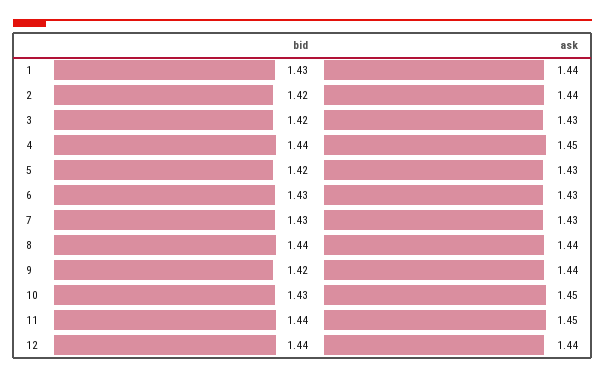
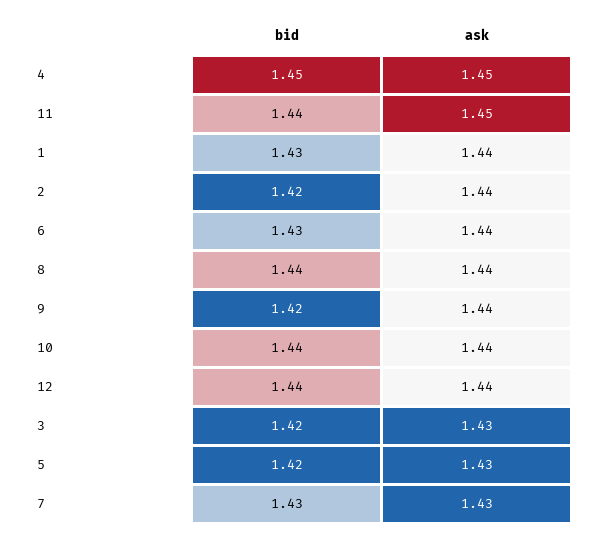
  {
    "bid": {
      "1": 1.43,
      "2": 1.42,
      "3": 1.42,
-     "4": 1.44,
+     "4": 1.45,
      "5": 1.42,
      "6": 1.43,
      "7": 1.43,
      "8": 1.44,
      "9": 1.42,
-     "10": 1.43,
+     "10": 1.44,
      "11": 1.44,
      "12": 1.44
    },
    "ask": {
      "1": 1.44,
      "2": 1.44,
      "3": 1.43,
      "4": 1.45,
      "5": 1.43,
-     "6": 1.43,
+     "6": 1.44,
      "7": 1.43,
      "8": 1.44,
      "9": 1.44,
-     "10": 1.45,
+     "10": 1.44,
      "11": 1.45,
      "12": 1.44
    }
  }

